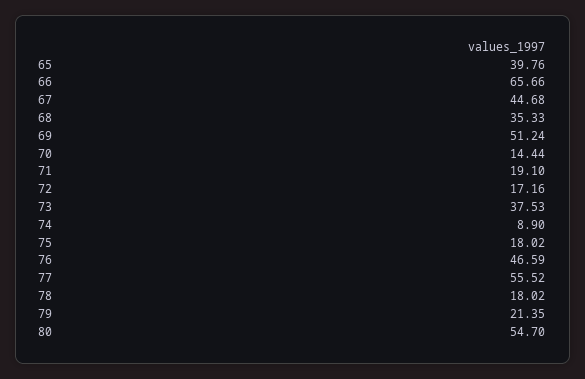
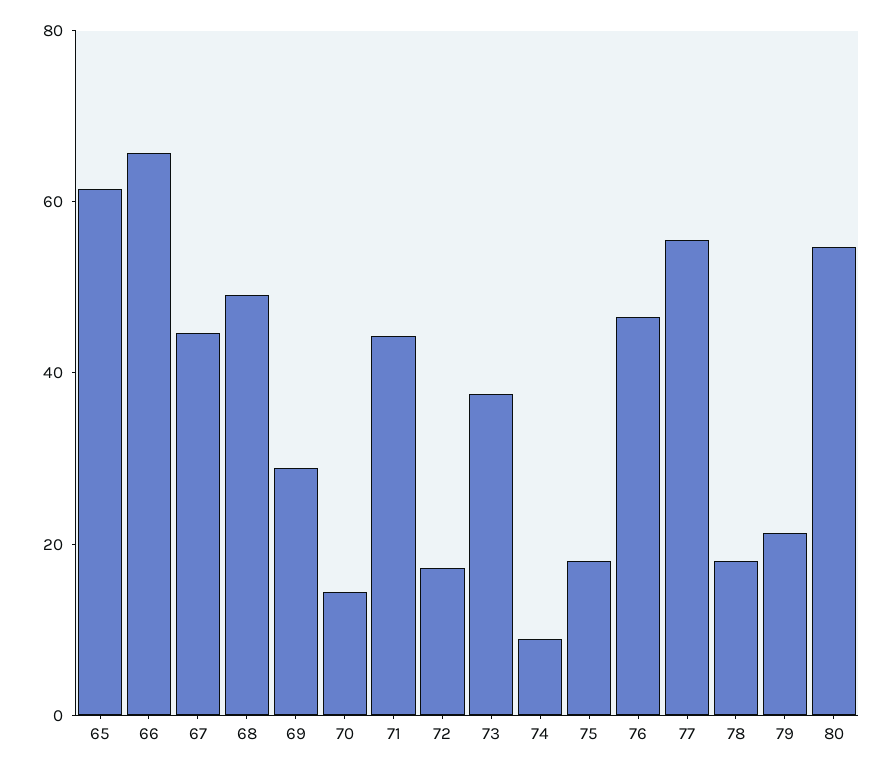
  {
-   "65": 39.76,
+   "65": 60,
    "66": 65.66,
    "67": 44.68,
-   "68": 35.33,
+   "68": 50,
-   "69": 51.24,
+   "69": 30,
    "70": 14.44,
-   "71": 19.1,
+   "71": 45,
    "72": 17.16,
    "73": 37.53,
    "74": 8.9,
    "75": 18.02,
    "76": 46.59,
    "77": 55.52,
    "78": 18.02,
    "79": 21.35,
    "80": 54.7
  }

